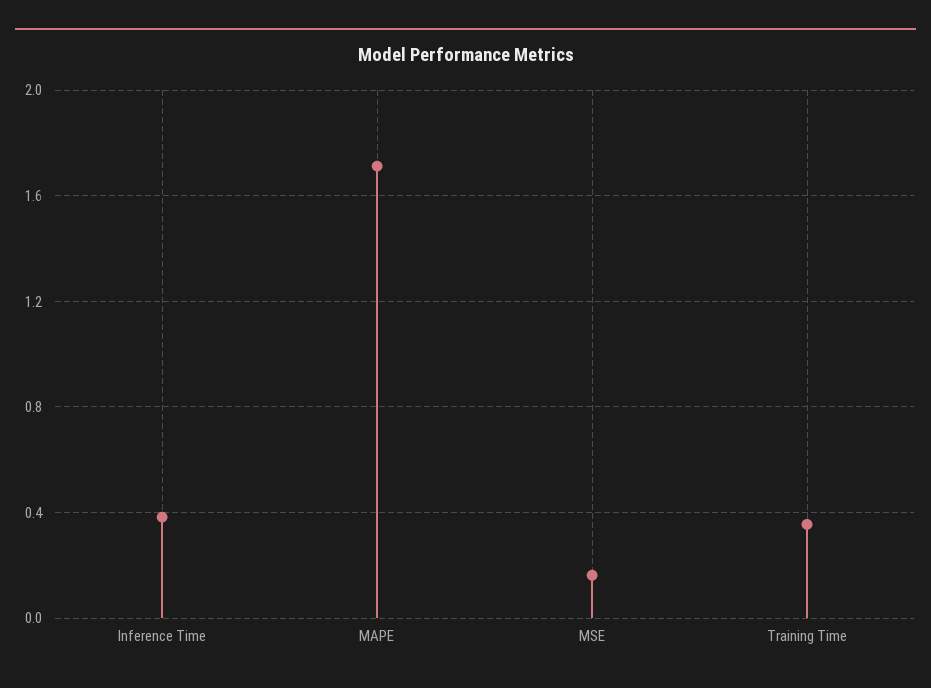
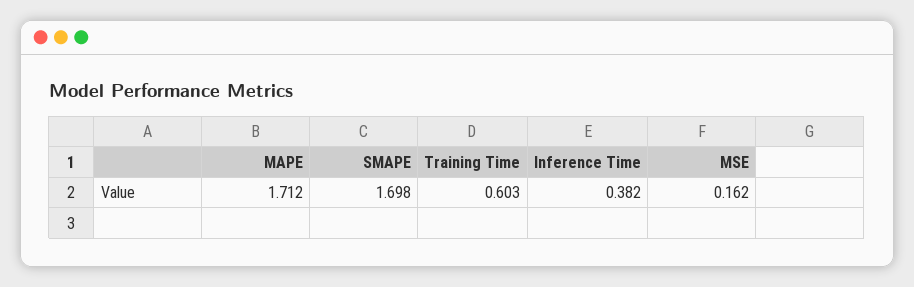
  {
    "Inference Time": 0.382,
    "MAPE": 1.712,
    "MSE": 0.162,
-   "Training Time": 0.35
+   "Training Time": 0.603,
+   "SMAPE": 1.698
  }

